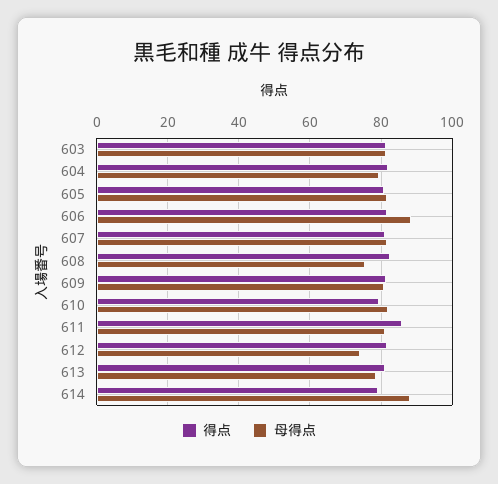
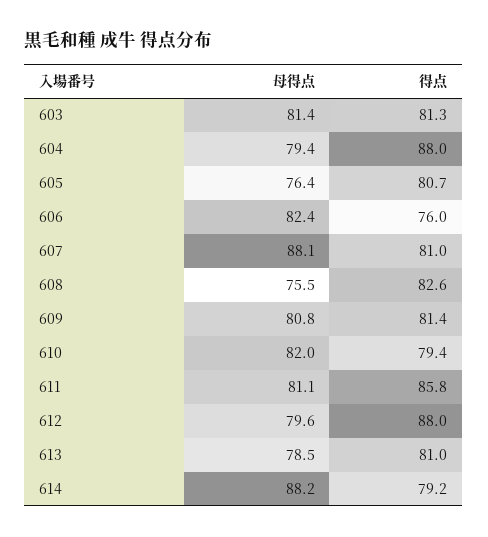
  {
    "得点": {
      "603": 81.3,
-     "604": 82,
+     "604": 88,
      "605": 80.7,
-     "606": 82,
+     "606": 76,
      "607": 81,
      "608": 82.6,
      "609": 81.4,
      "610": 79.4,
      "611": 85.8,
-     "612": 82,
+     "612": 88,
      "613": 81,
      "614": 79.2
    },
    "母得点": {
      "603": 81.4,
      "604": 79.4,
-     "605": 82,
+     "605": 76.4,
-     "606": 88,
+     "606": 82.4,
-     "607": 82,
+     "607": 88.1,
      "608": 75.5,
      "609": 80.8,
      "610": 82,
      "611": 81.1,
-     "612": 74,
+     "612": 79.6,
      "613": 78.5,
      "614": 88.2
    }
  }

